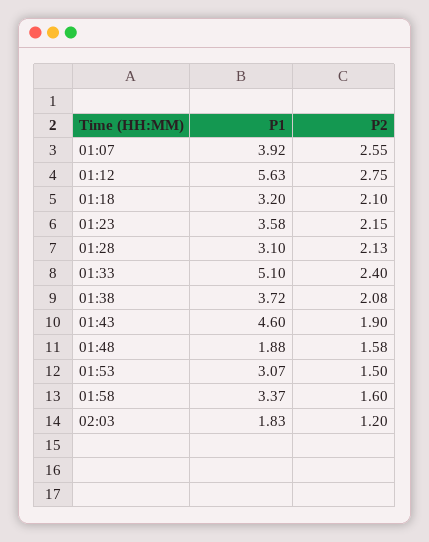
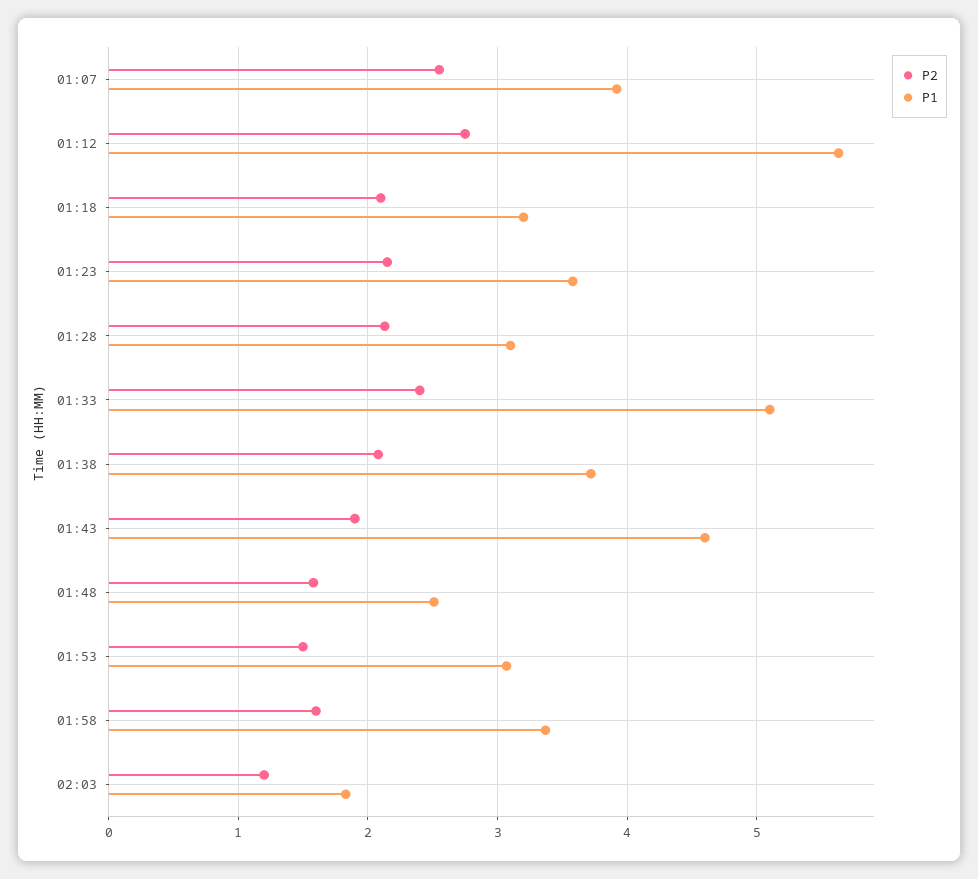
  {
    "P1": {
      "01:07": 3.92,
      "01:12": 5.63,
      "01:18": 3.2,
      "01:23": 3.58,
      "01:28": 3.1,
      "01:33": 5.1,
      "01:38": 3.72,
      "01:43": 4.6,
-     "01:48": 1.88,
+     "01:48": 2.5,
      "01:53": 3.07,
      "01:58": 3.37,
      "02:03": 1.83
    },
    "P2": {
      "01:07": 2.55,
      "01:12": 2.75,
      "01:18": 2.1,
      "01:23": 2.15,
      "01:28": 2.13,
      "01:33": 2.4,
      "01:38": 2.08,
      "01:43": 1.9,
      "01:48": 1.58,
      "01:53": 1.5,
      "01:58": 1.6,
      "02:03": 1.2
    }
  }

